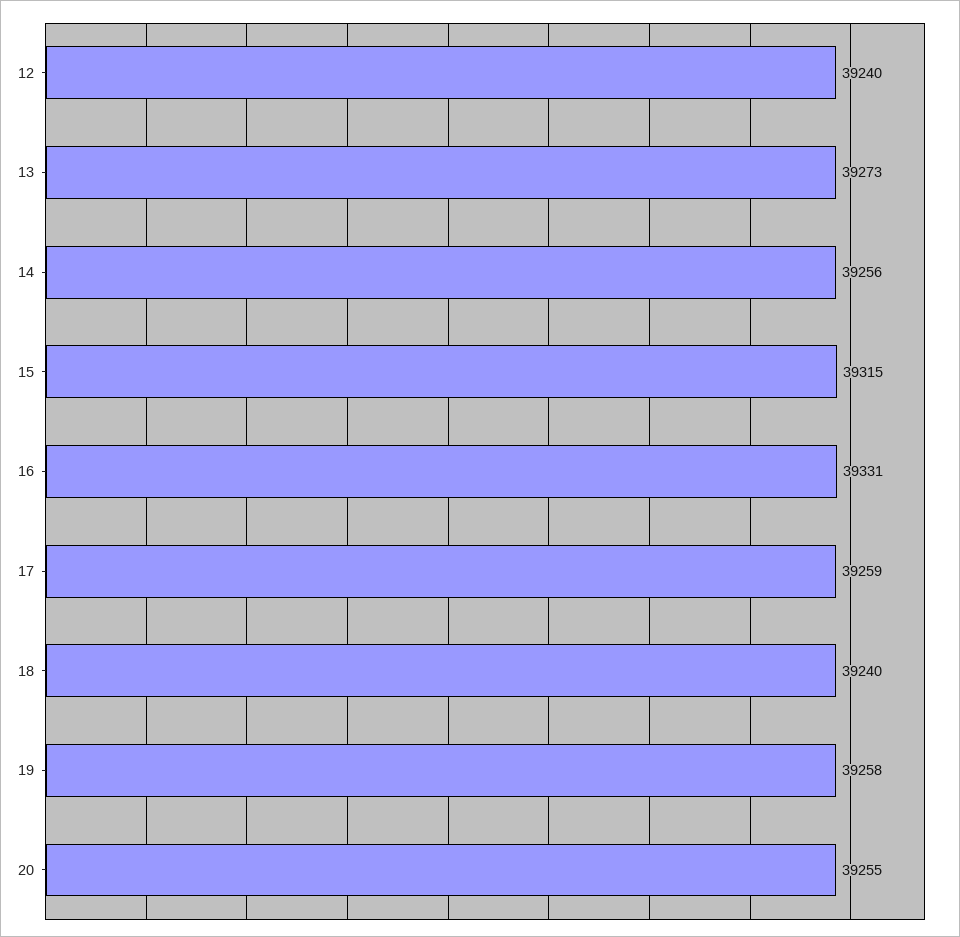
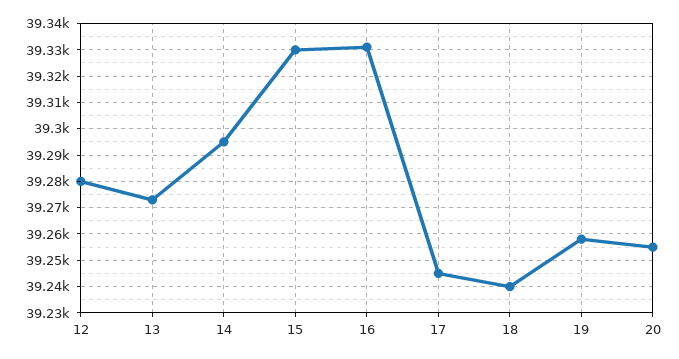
  {
-   "12": 39240,
+   "12": 39280,
    "13": 39273,
-   "14": 39256,
+   "14": 39295,
-   "15": 39315,
+   "15": 39330,
    "16": 39331,
-   "17": 39259,
+   "17": 39245,
    "18": 39240,
    "19": 39258,
    "20": 39255
  }

